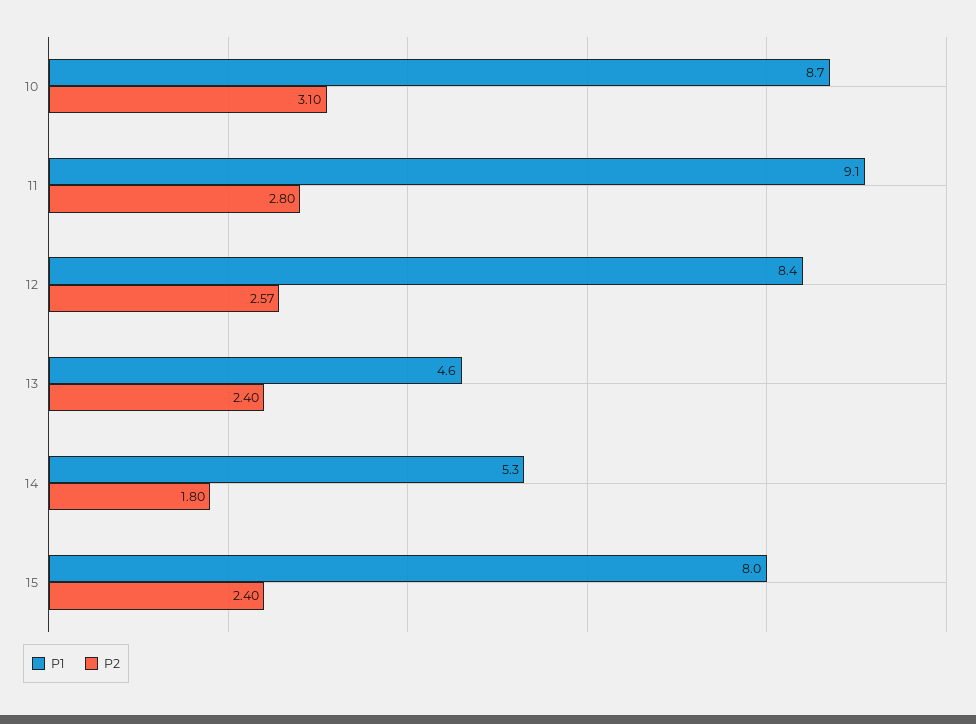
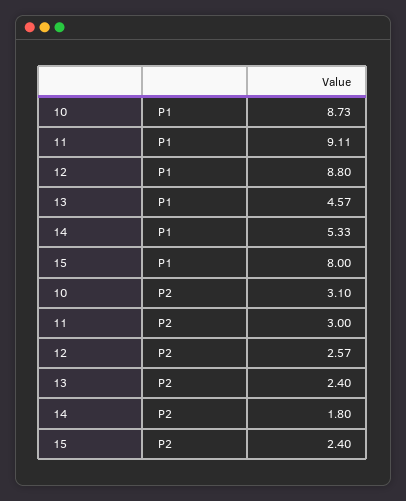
  {
    "P1": {
      "10": 8.73,
      "11": 9.11,
-     "12": 8.4,
+     "12": 8.8,
      "13": 4.57,
      "14": 5.33,
      "15": 8
    },
    "P2": {
      "10": 3.1,
-     "11": 2.8,
+     "11": 3,
      "12": 2.57,
      "13": 2.4,
      "14": 1.8,
      "15": 2.4
    }
  }

